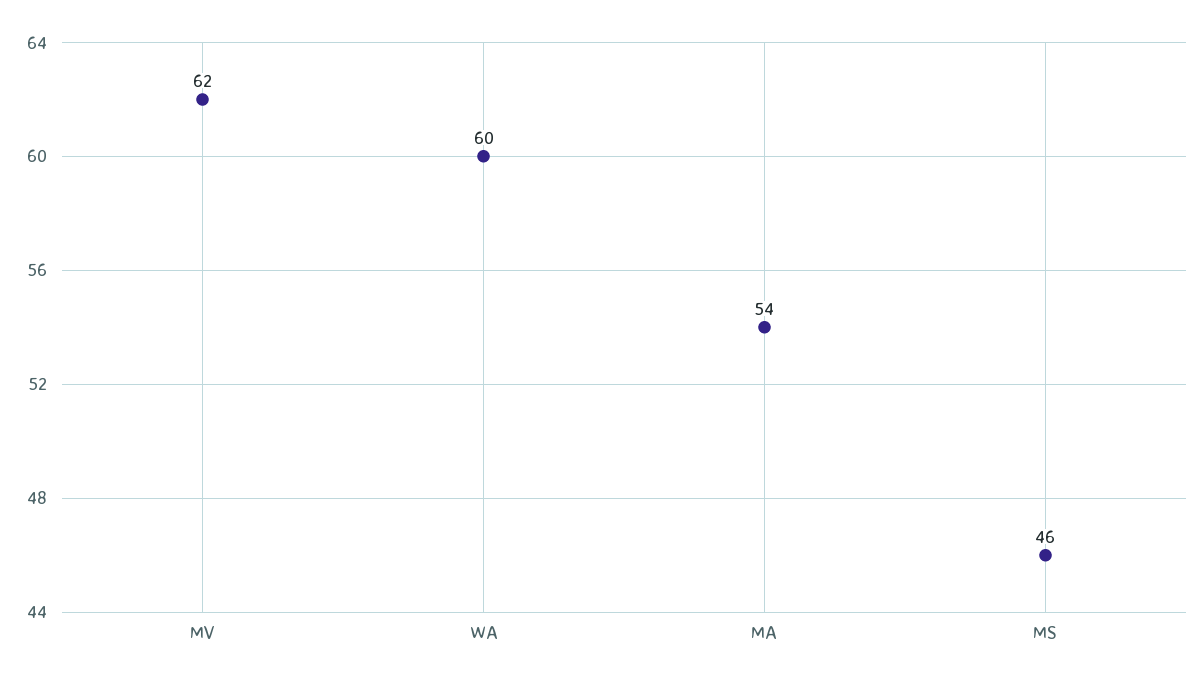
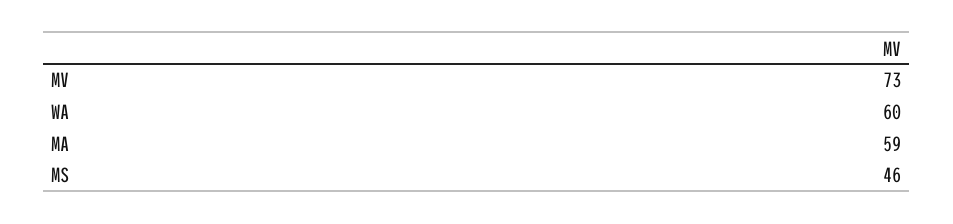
  {
-   "MV": 62,
+   "MV": 73,
    "WA": 60,
-   "MA": 54,
+   "MA": 59,
    "MS": 46
  }

